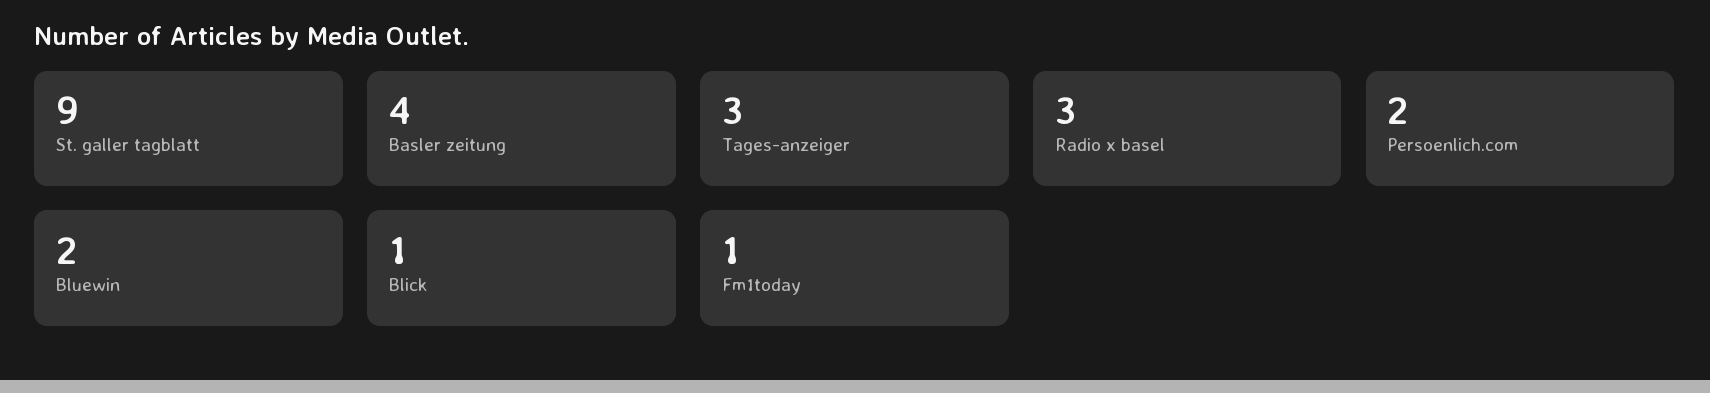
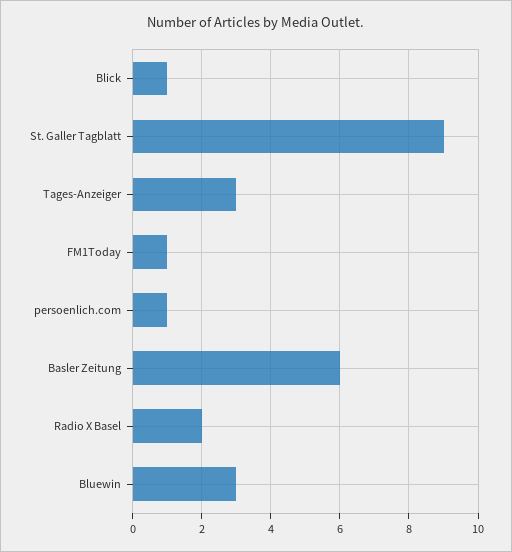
  {
    "St. galler tagblatt": 9,
-   "Basler zeitung": 4,
+   "Basler zeitung": 6,
    "Tages-anzeiger": 3,
-   "Radio x basel": 3,
+   "Radio x basel": 2,
-   "Persoenlich.com": 2,
+   "Persoenlich.com": 1,
-   "Bluewin": 2,
+   "Bluewin": 3,
    "Blick": 1,
    "Fm1today": 1
  }

